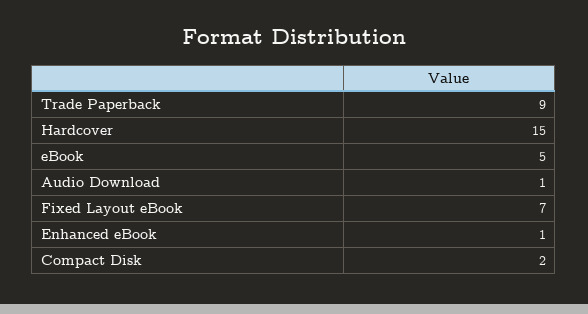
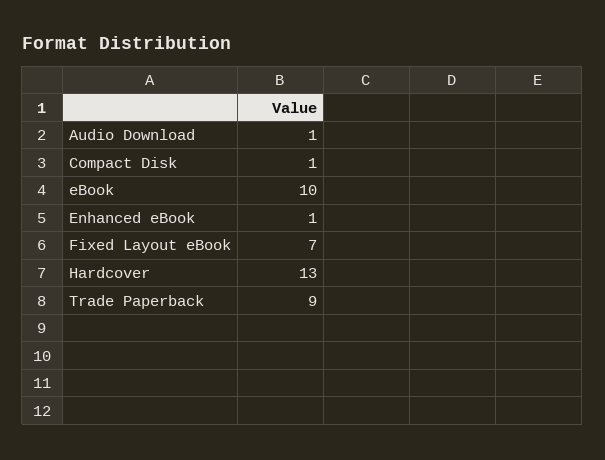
  {
    "Trade Paperback": 9,
-   "Hardcover": 15,
+   "Hardcover": 13,
-   "eBook": 5,
+   "eBook": 10,
    "Audio Download": 1,
    "Fixed Layout eBook": 7,
    "Enhanced eBook": 1,
-   "Compact Disk": 2
+   "Compact Disk": 1
  }

